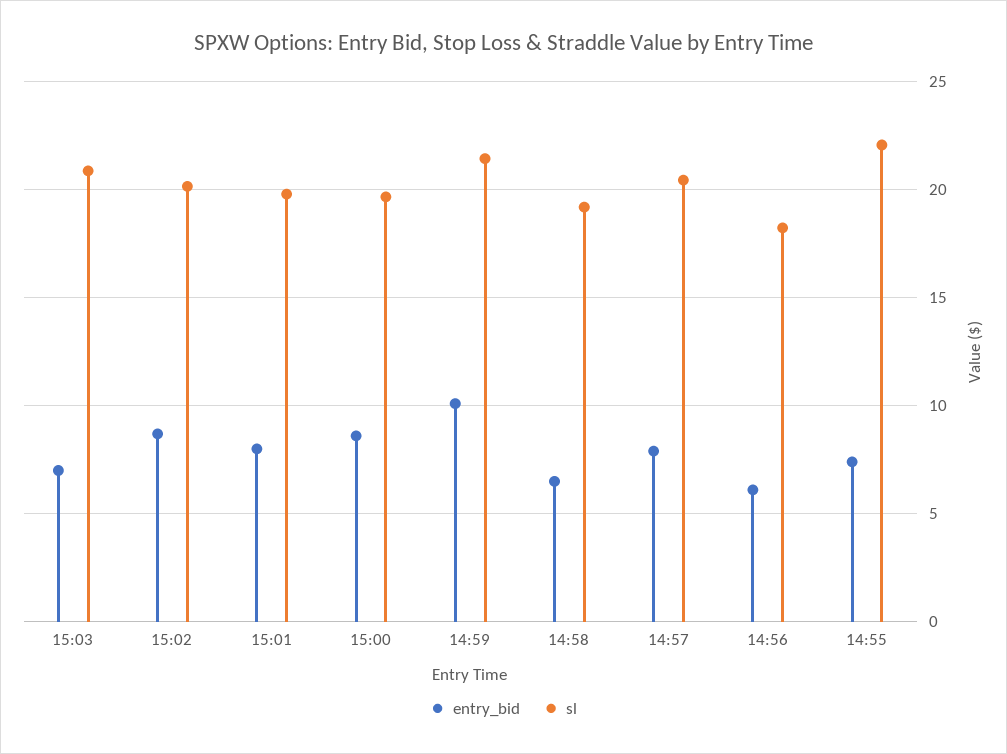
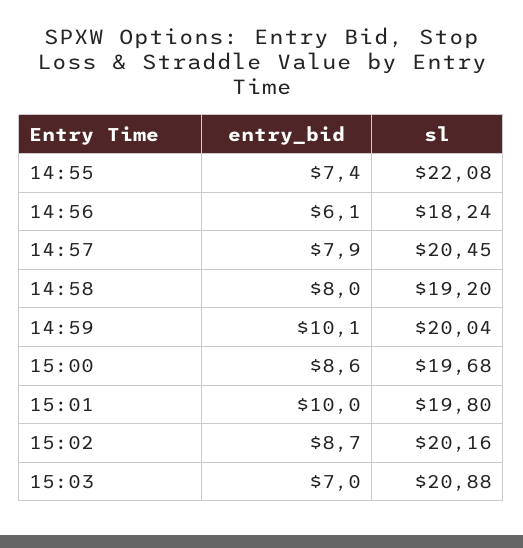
  {
    "entry_bid": {
      "15:03": 7,
      "15:02": 8.7,
-     "15:01": 8,
+     "15:01": 10,
      "15:00": 8.6,
      "14:59": 10.1,
-     "14:58": 6.5,
+     "14:58": 8,
      "14:57": 7.9,
      "14:56": 6.1,
      "14:55": 7.4
    },
    "sl": {
      "15:03": 20.88,
      "15:02": 20.16,
      "15:01": 19.8,
      "15:00": 19.68,
-     "14:59": 21.5,
+     "14:59": 20.04,
      "14:58": 19.2,
      "14:57": 20.45,
      "14:56": 18.24,
      "14:55": 22.08
    }
  }

